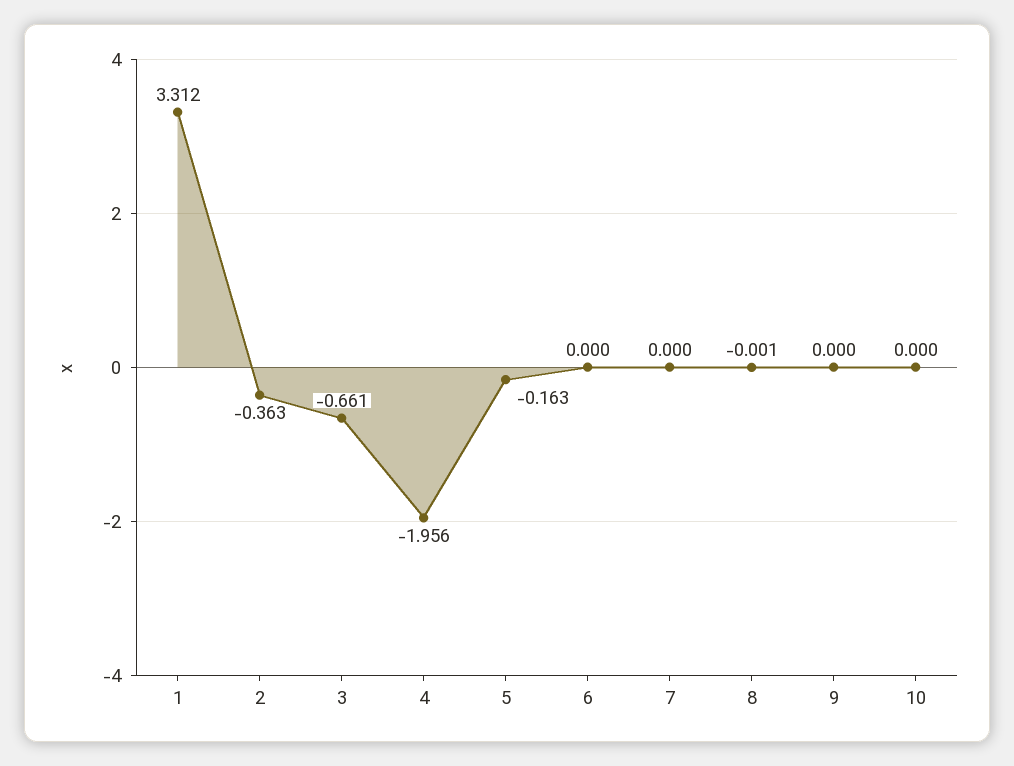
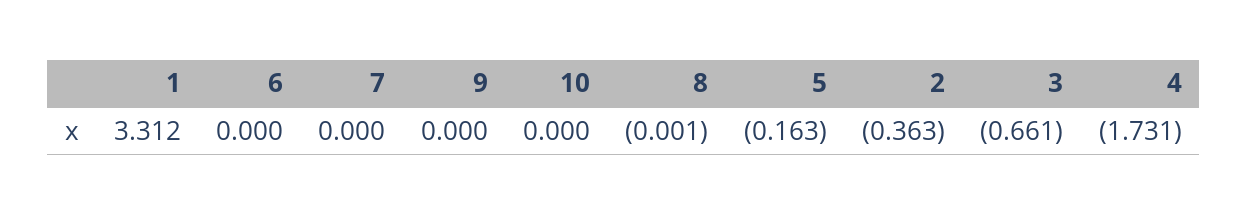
  {
    "1": 3.312,
    "2": -0.363,
    "3": -0.661,
-   "4": -1.956,
+   "4": -1.731,
    "5": -0.163,
    "6": 0,
    "7": 0,
    "8": -0.001,
    "9": 0,
    "10": 0
  }

